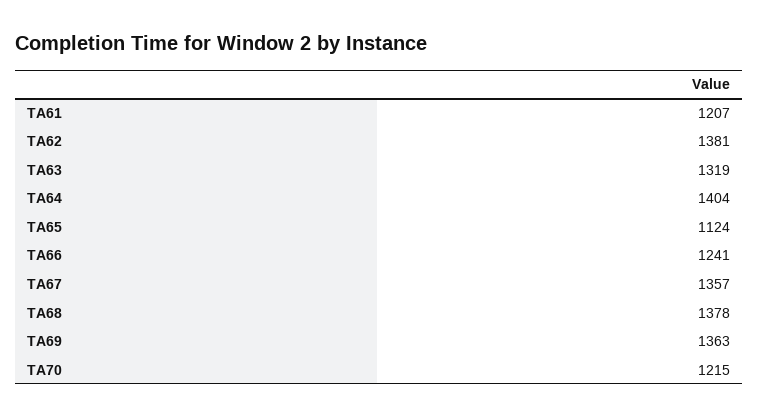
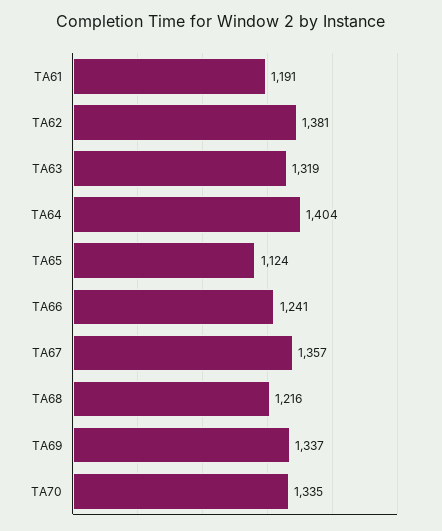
  {
-   "TA61": 1207,
+   "TA61": 1191,
    "TA62": 1381,
    "TA63": 1319,
    "TA64": 1404,
    "TA65": 1124,
    "TA66": 1241,
    "TA67": 1357,
-   "TA68": 1378,
+   "TA68": 1216,
-   "TA69": 1363,
+   "TA69": 1337,
-   "TA70": 1215
+   "TA70": 1335
  }

